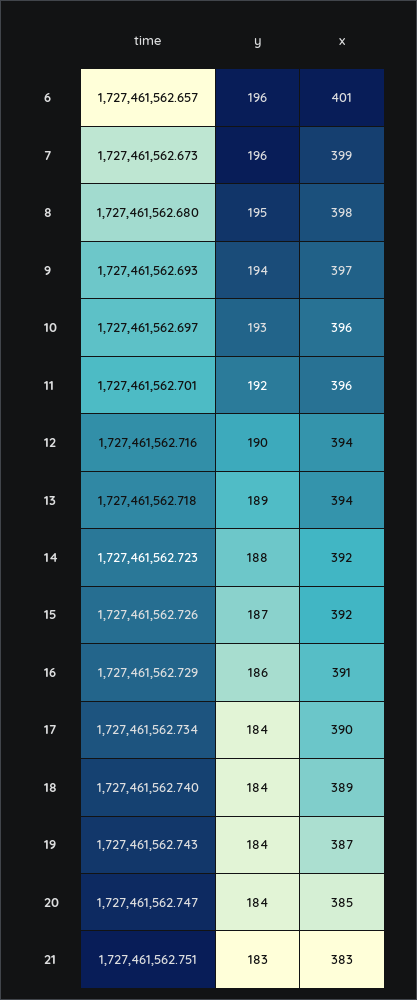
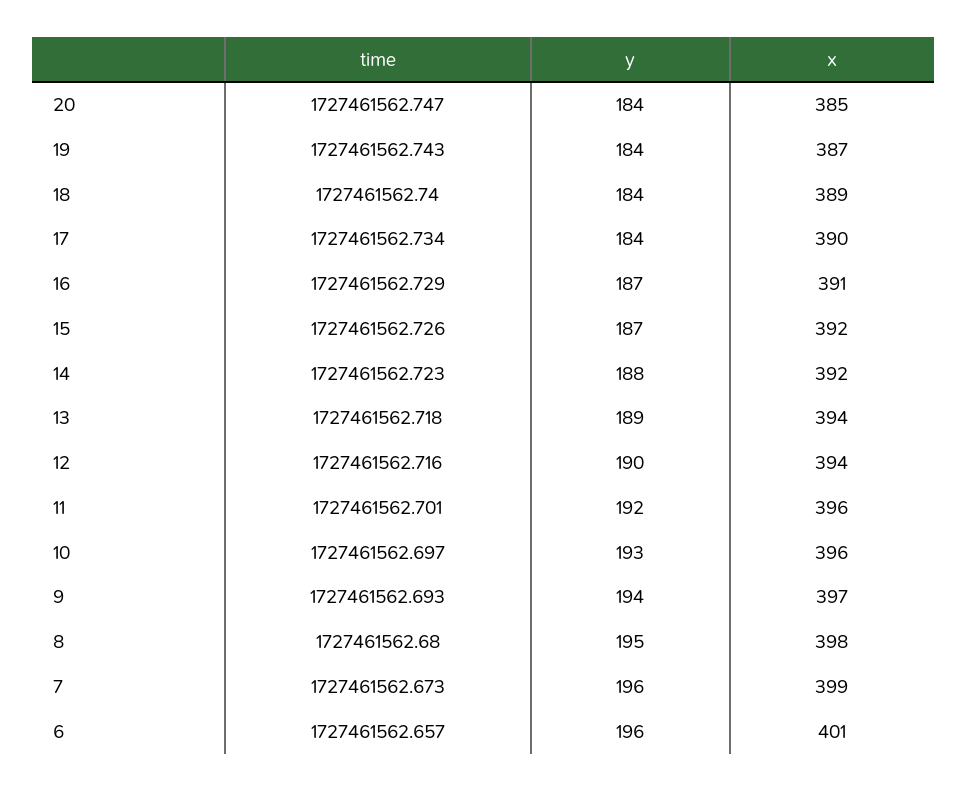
  {
    "time": {
      "6": 1727461562.657,
      "7": 1727461562.673,
      "8": 1727461562.68,
      "9": 1727461562.693,
      "10": 1727461562.697,
      "11": 1727461562.701,
      "12": 1727461562.716,
      "13": 1727461562.718,
      "14": 1727461562.723,
      "15": 1727461562.726,
      "16": 1727461562.729,
      "17": 1727461562.734,
      "18": 1727461562.74,
      "19": 1727461562.743,
-     "20": 1727461562.747,
+     "20": 1727461562.747
-     "21": 1727461562.751
    },
    "y": {
      "6": 196,
      "7": 196,
      "8": 195,
      "9": 194,
      "10": 193,
      "11": 192,
      "12": 190,
      "13": 189,
      "14": 188,
      "15": 187,
-     "16": 186,
+     "16": 187,
      "17": 184,
      "18": 184,
      "19": 184,
-     "20": 184,
+     "20": 184
-     "21": 183
    },
    "x": {
      "6": 401,
      "7": 399,
      "8": 398,
      "9": 397,
      "10": 396,
      "11": 396,
      "12": 394,
      "13": 394,
      "14": 392,
      "15": 392,
      "16": 391,
      "17": 390,
      "18": 389,
      "19": 387,
-     "20": 385,
+     "20": 385
-     "21": 383
    }
  }

